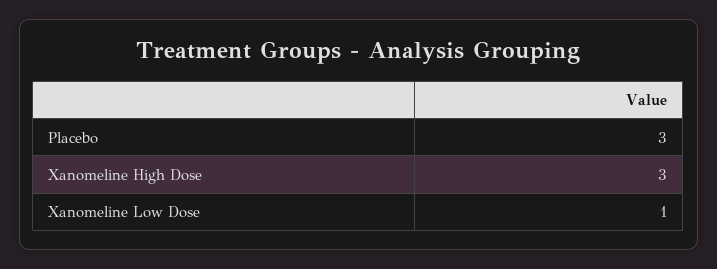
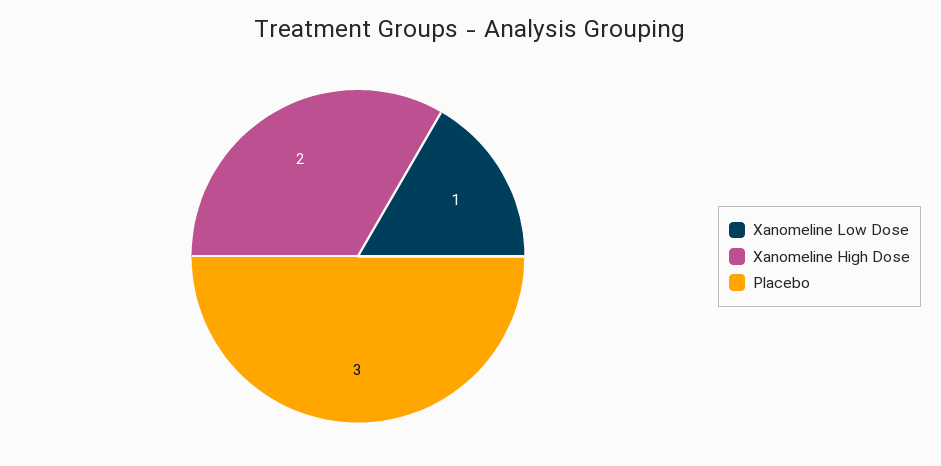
  {
    "Placebo": 3,
-   "Xanomeline High Dose": 3,
+   "Xanomeline High Dose": 2,
    "Xanomeline Low Dose": 1
  }

